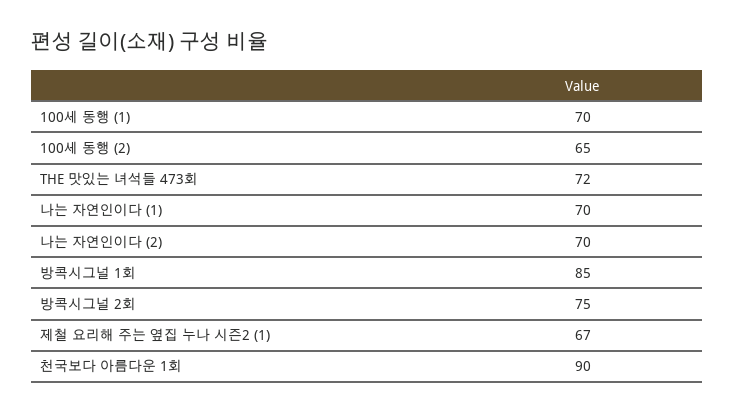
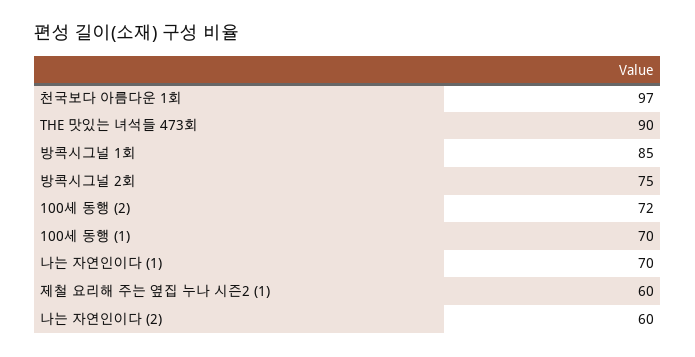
  {
    "100세 동행 (1)": 70,
-   "100세 동행 (2)": 65,
+   "100세 동행 (2)": 72,
-   "THE 맛있는 녀석들 473회": 72,
+   "THE 맛있는 녀석들 473회": 90,
    "나는 자연인이다 (1)": 70,
-   "나는 자연인이다 (2)": 70,
+   "나는 자연인이다 (2)": 60,
    "방콕시그널 1회": 85,
    "방콕시그널 2회": 75,
-   "제철 요리해 주는 옆집 누나 시즌2 (1)": 67,
+   "제철 요리해 주는 옆집 누나 시즌2 (1)": 60,
-   "천국보다 아름다운 1회": 90
+   "천국보다 아름다운 1회": 97
  }

